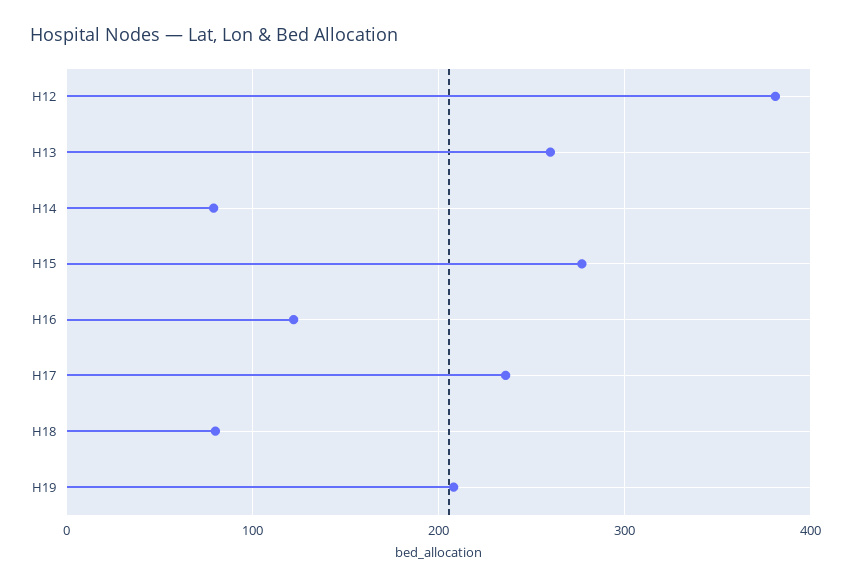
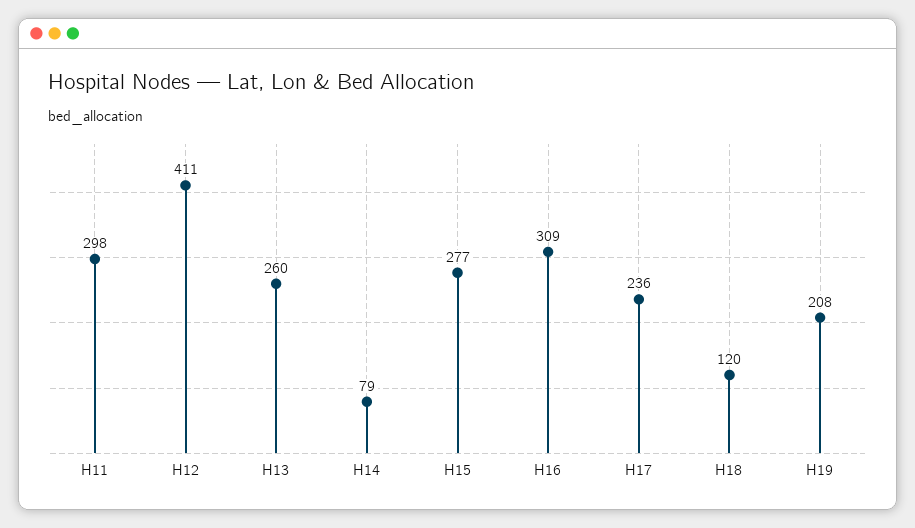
  {
-   "H12": 380,
+   "H12": 411,
    "H13": 260,
    "H14": 79,
    "H15": 277,
-   "H16": 120,
+   "H16": 309,
    "H17": 236,
-   "H18": 80,
+   "H18": 120,
-   "H19": 208
+   "H19": 208,
+   "H11": 298
  }

